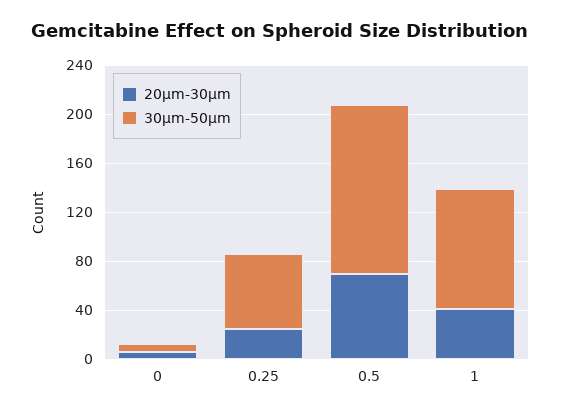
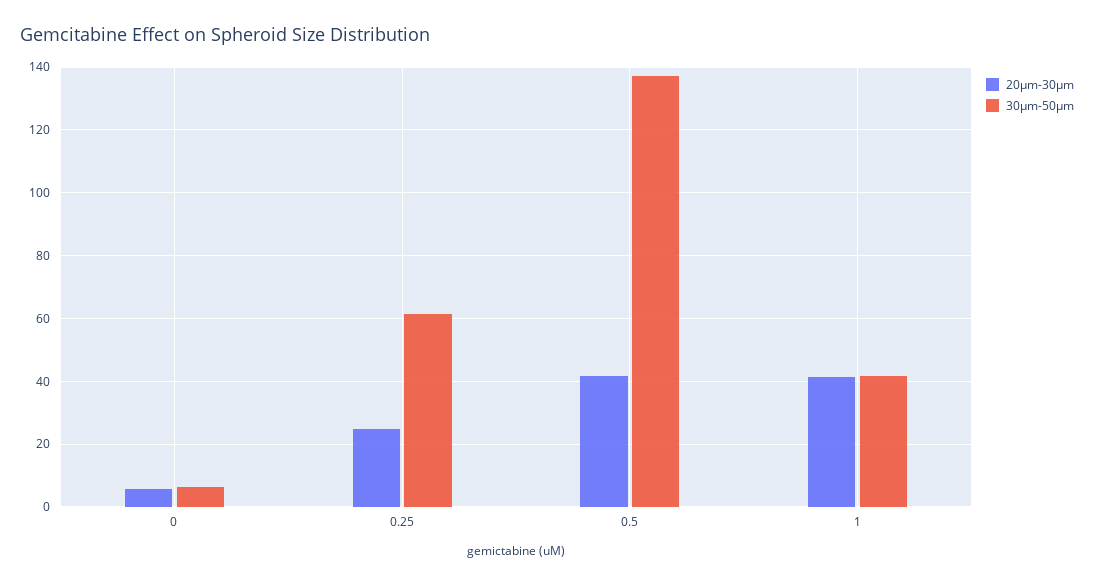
  {
    "20μm-30μm": {
      "0": 6,
      "0.25": 24,
-     "0.5": 70,
+     "0.5": 42,
      "1": 42
    },
    "30μm-50μm": {
      "0": 6,
      "0.25": 62,
      "0.5": 138,
-     "1": 100
+     "1": 42
    }
  }

